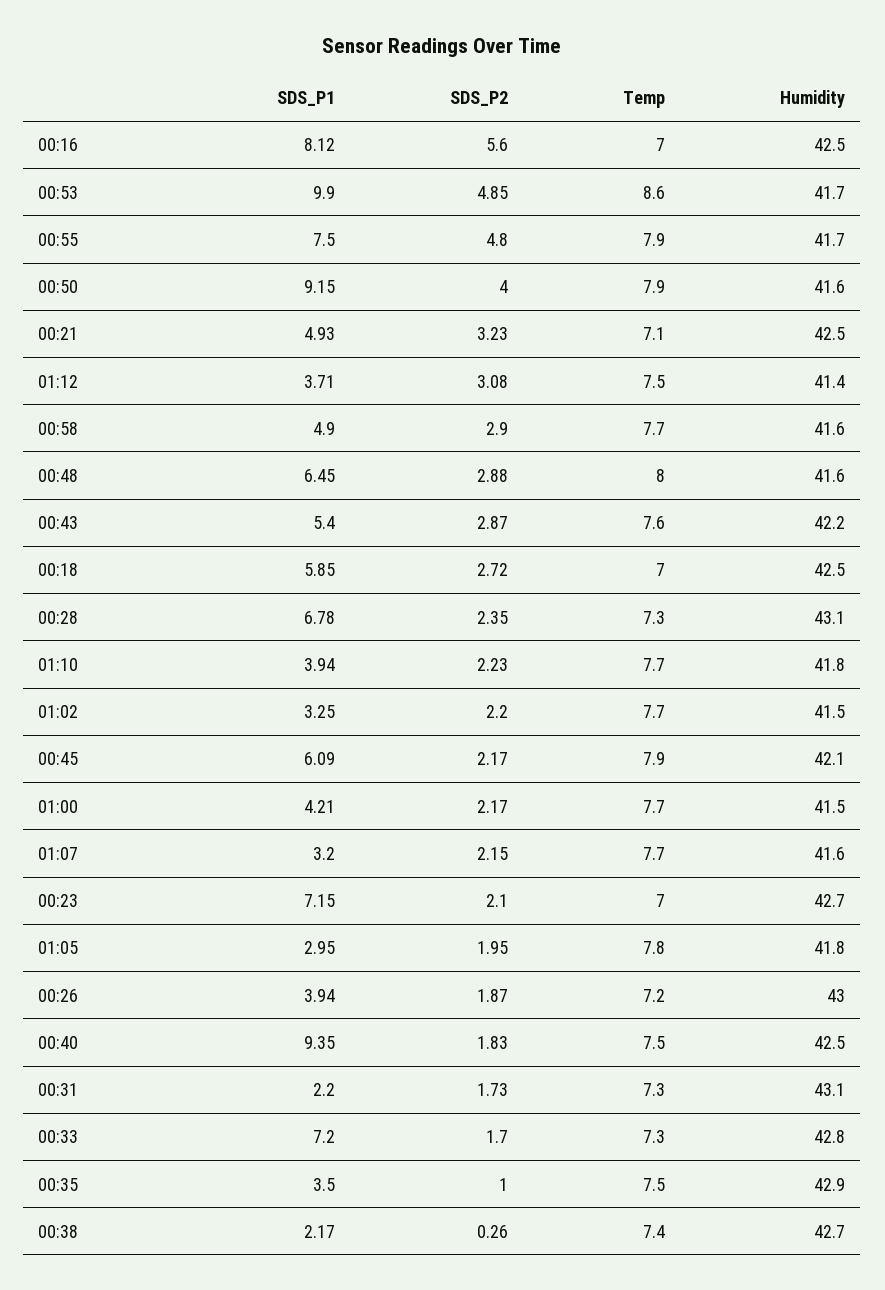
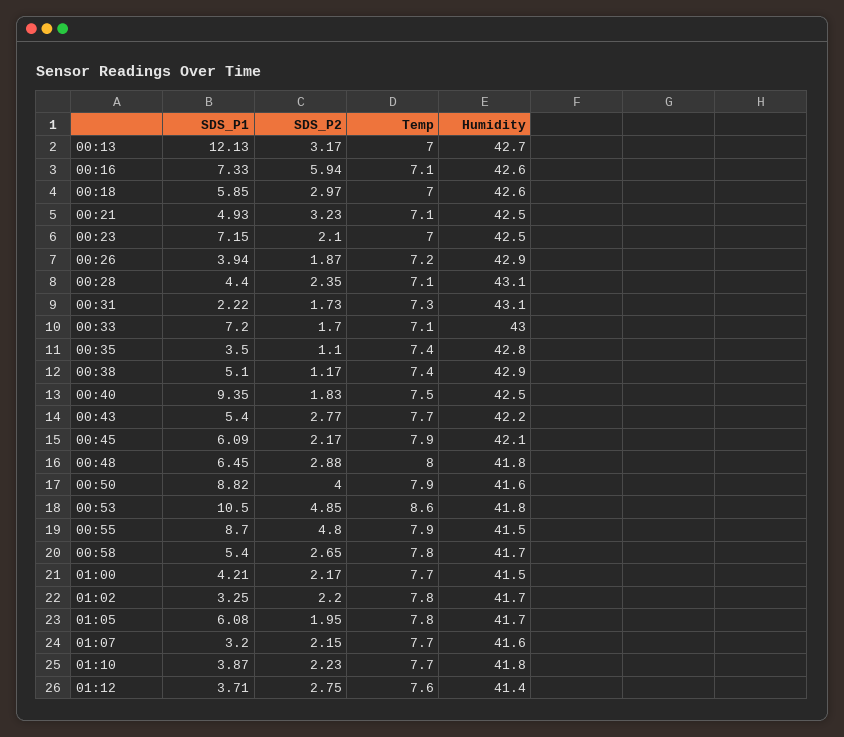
  {
    "SDS_P1": {
-     "00:16": 8.12,
+     "00:16": 7.33,
-     "00:53": 9.9,
+     "00:53": 10.5,
-     "00:55": 7.5,
+     "00:55": 8.7,
-     "00:50": 9.15,
+     "00:50": 8.82,
      "00:21": 4.93,
      "01:12": 3.71,
-     "00:58": 4.9,
+     "00:58": 5.4,
      "00:48": 6.45,
      "00:43": 5.4,
      "00:18": 5.85,
-     "00:28": 6.78,
+     "00:28": 4.4,
-     "01:10": 3.94,
+     "01:10": 3.87,
      "01:02": 3.25,
      "00:45": 6.09,
      "01:00": 4.21,
      "01:07": 3.2,
      "00:23": 7.15,
-     "01:05": 2.95,
+     "01:05": 6.08,
      "00:26": 3.94,
      "00:40": 9.35,
-     "00:31": 2.2,
+     "00:31": 2.22,
      "00:33": 7.2,
      "00:35": 3.5,
-     "00:38": 2.17
+     "00:38": 5.1,
+     "00:13": 12.13
    },
    "SDS_P2": {
-     "00:16": 5.6,
+     "00:16": 5.94,
      "00:53": 4.85,
      "00:55": 4.8,
      "00:50": 4,
      "00:21": 3.23,
-     "01:12": 3.08,
+     "01:12": 2.75,
-     "00:58": 2.9,
+     "00:58": 2.65,
      "00:48": 2.88,
-     "00:43": 2.87,
+     "00:43": 2.77,
-     "00:18": 2.72,
+     "00:18": 2.97,
      "00:28": 2.35,
      "01:10": 2.23,
      "01:02": 2.2,
      "00:45": 2.17,
      "01:00": 2.17,
      "01:07": 2.15,
      "00:23": 2.1,
      "01:05": 1.95,
      "00:26": 1.87,
      "00:40": 1.83,
      "00:31": 1.73,
      "00:33": 1.7,
-     "00:35": 1,
+     "00:35": 1.1,
-     "00:38": 0.26
+     "00:38": 1.17,
+     "00:13": 3.17
    },
    "Temp": {
-     "00:16": 7,
+     "00:16": 7.1,
      "00:53": 8.6,
      "00:55": 7.9,
      "00:50": 7.9,
      "00:21": 7.1,
-     "01:12": 7.5,
+     "01:12": 7.6,
-     "00:58": 7.7,
+     "00:58": 7.8,
      "00:48": 8,
-     "00:43": 7.6,
+     "00:43": 7.7,
      "00:18": 7,
-     "00:28": 7.3,
+     "00:28": 7.1,
      "01:10": 7.7,
-     "01:02": 7.7,
+     "01:02": 7.8,
      "00:45": 7.9,
      "01:00": 7.7,
      "01:07": 7.7,
      "00:23": 7,
      "01:05": 7.8,
      "00:26": 7.2,
      "00:40": 7.5,
      "00:31": 7.3,
-     "00:33": 7.3,
+     "00:33": 7.1,
-     "00:35": 7.5,
+     "00:35": 7.4,
-     "00:38": 7.4
+     "00:38": 7.4,
+     "00:13": 7
    },
    "Humidity": {
-     "00:16": 42.5,
+     "00:16": 42.6,
-     "00:53": 41.7,
+     "00:53": 41.8,
-     "00:55": 41.7,
+     "00:55": 41.5,
      "00:50": 41.6,
      "00:21": 42.5,
      "01:12": 41.4,
-     "00:58": 41.6,
+     "00:58": 41.7,
-     "00:48": 41.6,
+     "00:48": 41.8,
      "00:43": 42.2,
-     "00:18": 42.5,
+     "00:18": 42.6,
      "00:28": 43.1,
      "01:10": 41.8,
-     "01:02": 41.5,
+     "01:02": 41.7,
      "00:45": 42.1,
      "01:00": 41.5,
      "01:07": 41.6,
-     "00:23": 42.7,
+     "00:23": 42.5,
-     "01:05": 41.8,
+     "01:05": 41.7,
-     "00:26": 43,
+     "00:26": 42.9,
      "00:40": 42.5,
      "00:31": 43.1,
-     "00:33": 42.8,
+     "00:33": 43,
-     "00:35": 42.9,
+     "00:35": 42.8,
-     "00:38": 42.7
+     "00:38": 42.9,
+     "00:13": 42.7
    }
  }

